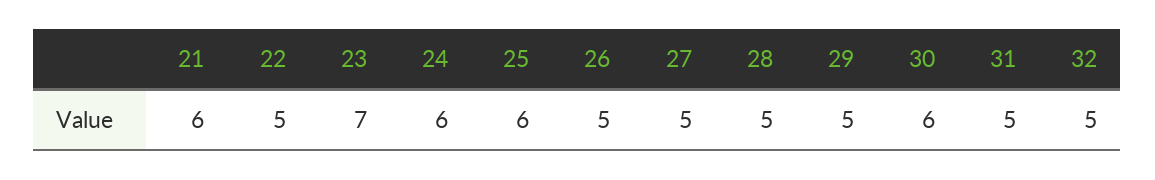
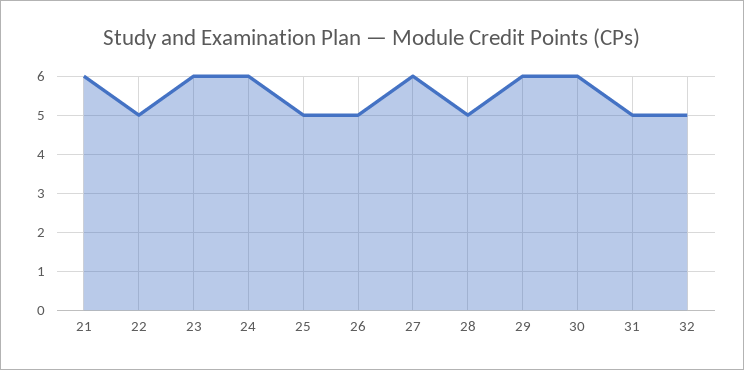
  {
    "21": 6,
    "22": 5,
-   "23": 7,
+   "23": 6,
    "24": 6,
-   "25": 6,
+   "25": 5,
    "26": 5,
-   "27": 5,
+   "27": 6,
    "28": 5,
-   "29": 5,
+   "29": 6,
    "30": 6,
    "31": 5,
    "32": 5
  }

